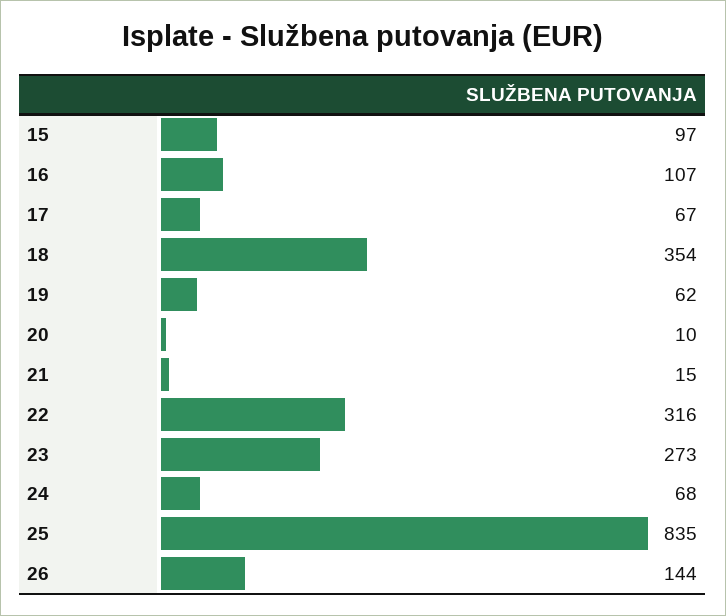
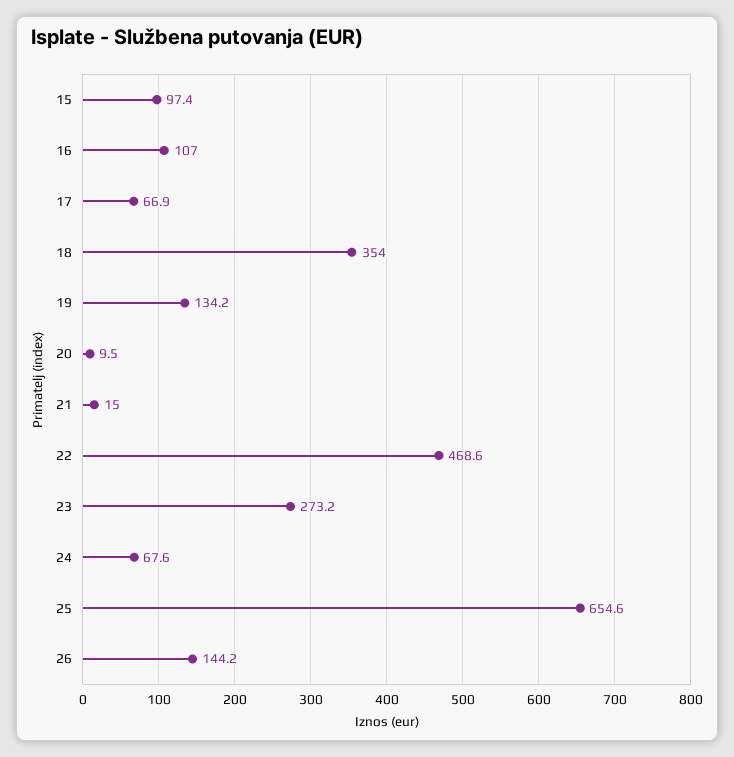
  {
    "15": 97.4,
    "16": 107,
    "17": 66.9,
    "18": 354,
-   "19": 62,
+   "19": 134.2,
    "20": 9.5,
    "21": 15,
-   "22": 316,
+   "22": 468.6,
    "23": 273.2,
    "24": 67.6,
-   "25": 835,
+   "25": 654.6,
    "26": 144.2
  }

